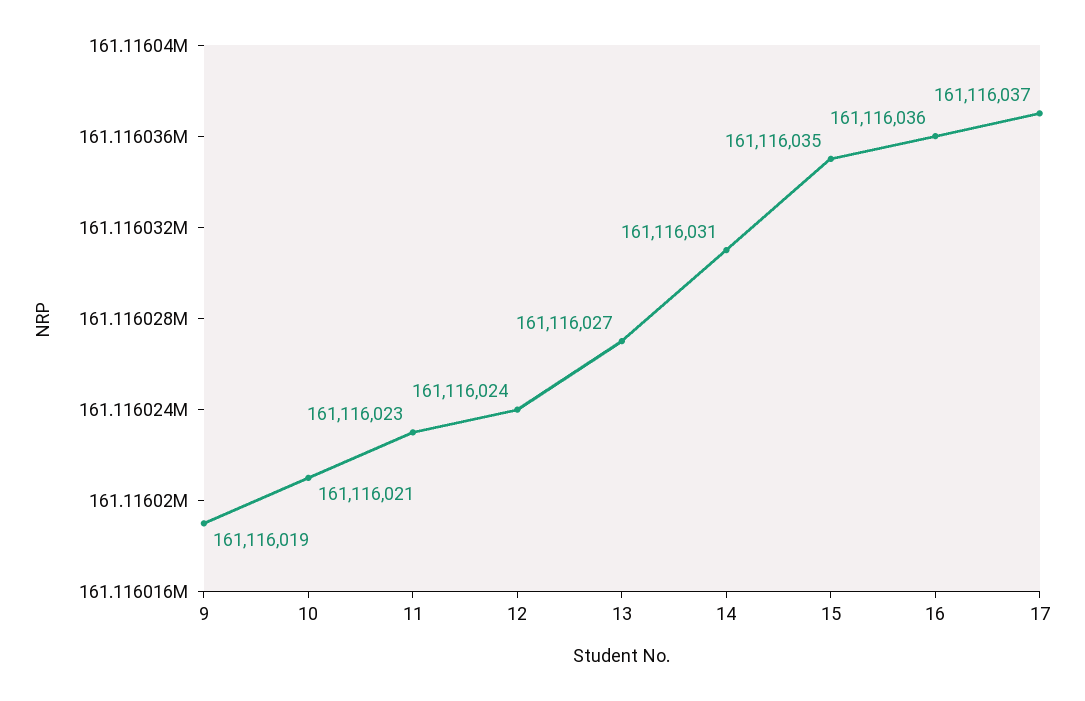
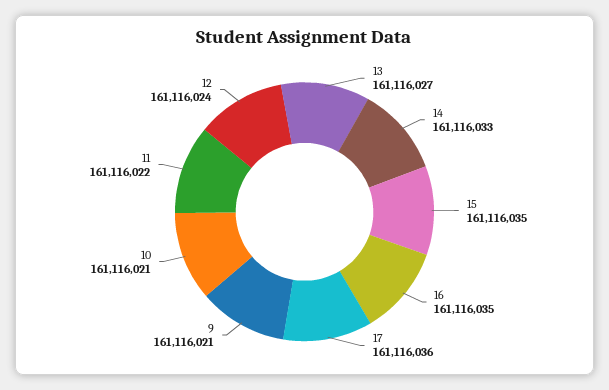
  {
-   "9": 161116019,
+   "9": 161116021,
    "10": 161116021,
-   "11": 161116023,
+   "11": 161116022,
    "12": 161116024,
    "13": 161116027,
-   "14": 161116031,
+   "14": 161116033,
    "15": 161116035,
-   "16": 161116036,
+   "16": 161116035,
-   "17": 161116037
+   "17": 161116036
  }

